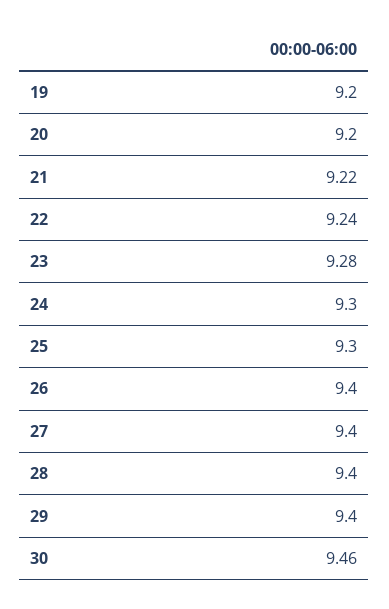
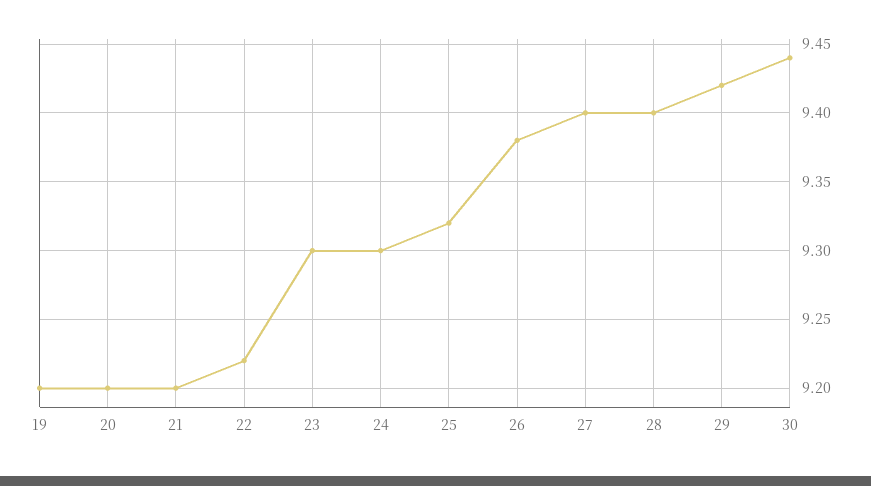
  {
    "19": 9.2,
    "20": 9.2,
-   "21": 9.22,
+   "21": 9.2,
-   "22": 9.24,
+   "22": 9.22,
-   "23": 9.28,
+   "23": 9.3,
    "24": 9.3,
-   "25": 9.3,
+   "25": 9.32,
-   "26": 9.4,
+   "26": 9.38,
    "27": 9.4,
    "28": 9.4,
-   "29": 9.4,
+   "29": 9.42,
-   "30": 9.46
+   "30": 9.44
  }

